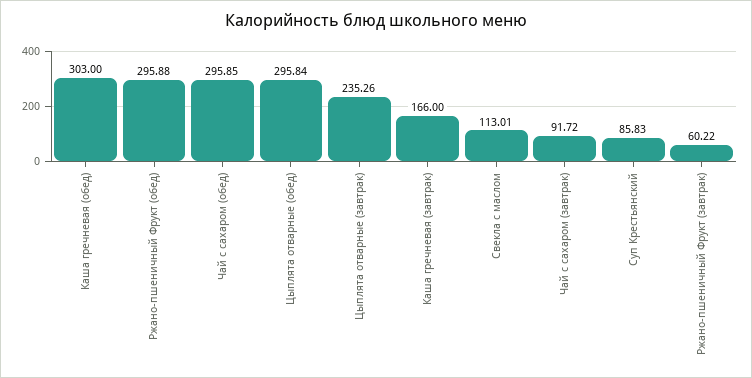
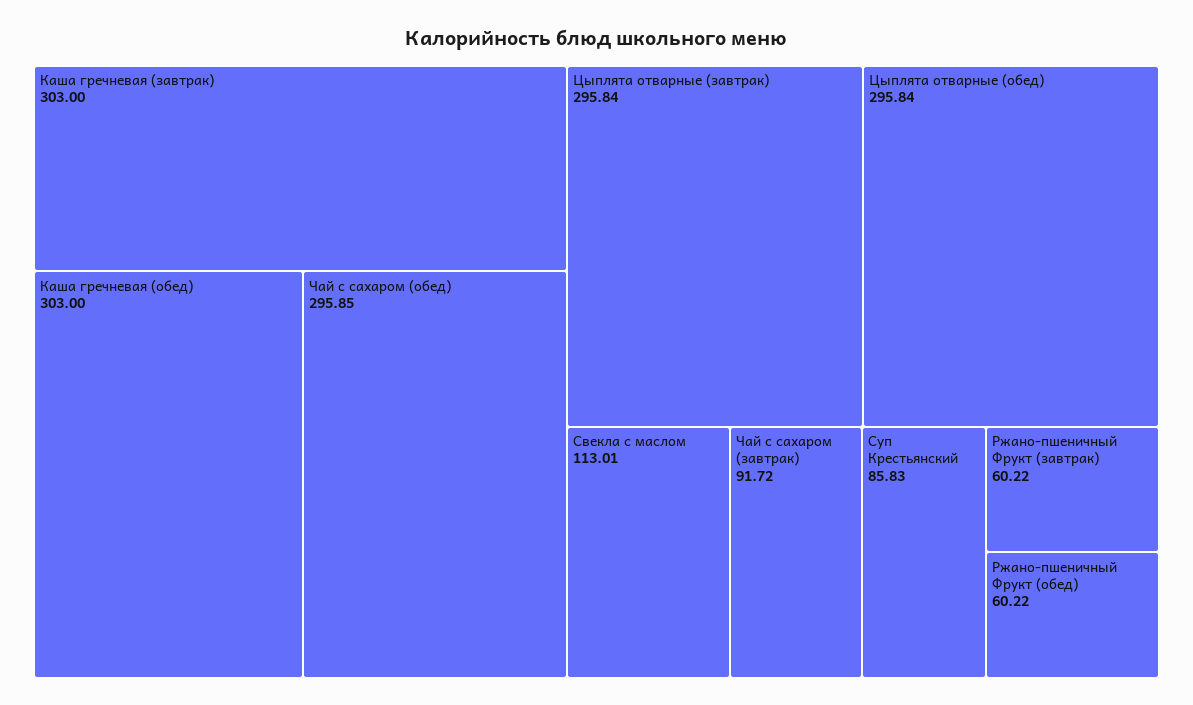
  {
    "Каша гречневая (обед)": 303,
-   "Ржано-пшеничный Фрукт (обед)": 295.88,
+   "Ржано-пшеничный Фрукт (обед)": 60.22,
    "Чай с сахаром (обед)": 295.85,
    "Цыплята отварные (обед)": 295.84,
-   "Цыплята отварные (завтрак)": 235.26,
+   "Цыплята отварные (завтрак)": 295.84,
-   "Каша гречневая (завтрак)": 166,
+   "Каша гречневая (завтрак)": 303,
    "Свекла с маслом": 113.01,
    "Чай с сахаром (завтрак)": 91.72,
    "Суп Крестьянский": 85.83,
    "Ржано-пшеничный Фрукт (завтрак)": 60.22
  }

